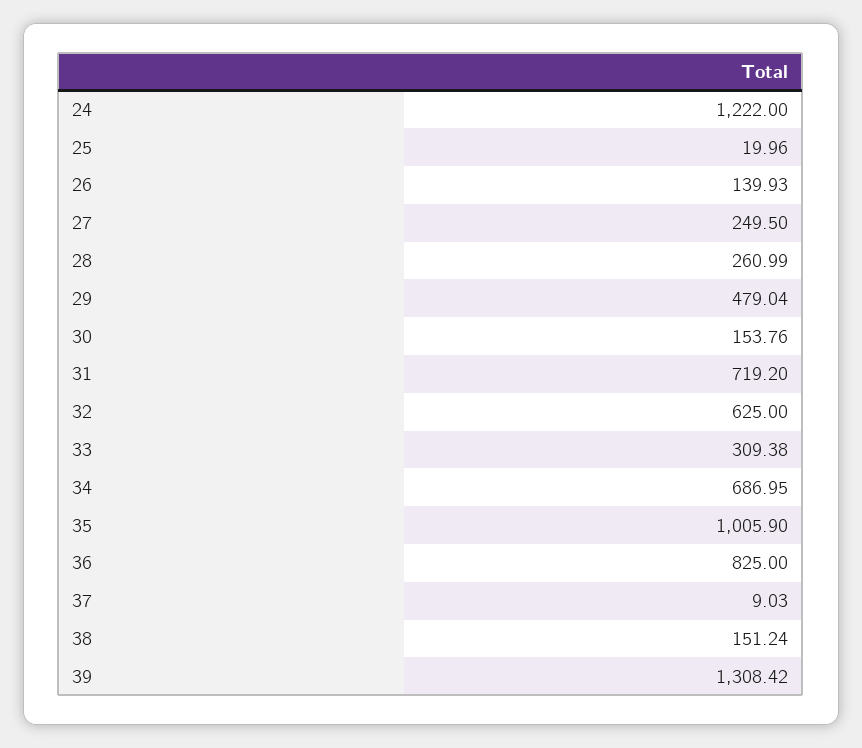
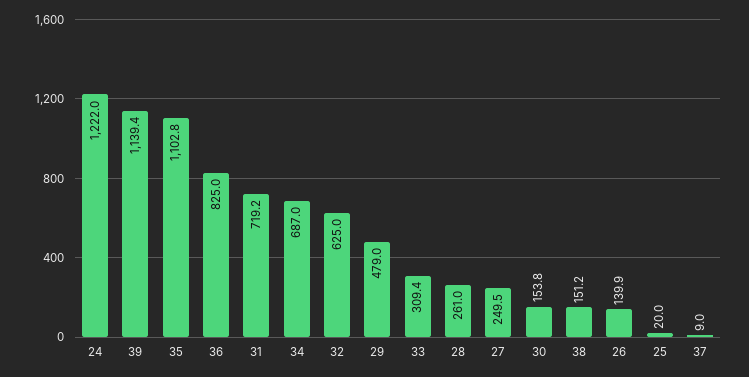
  {
    "24": 1222,
    "25": 19.96,
    "26": 139.93,
    "27": 249.5,
    "28": 260.99,
    "29": 479.04,
    "30": 153.76,
    "31": 719.2,
    "32": 625,
    "33": 309.38,
    "34": 686.95,
-   "35": 1005.9,
+   "35": 1102.8,
    "36": 825,
    "37": 9.03,
    "38": 151.24,
-   "39": 1308.42
+   "39": 1139.4
  }

